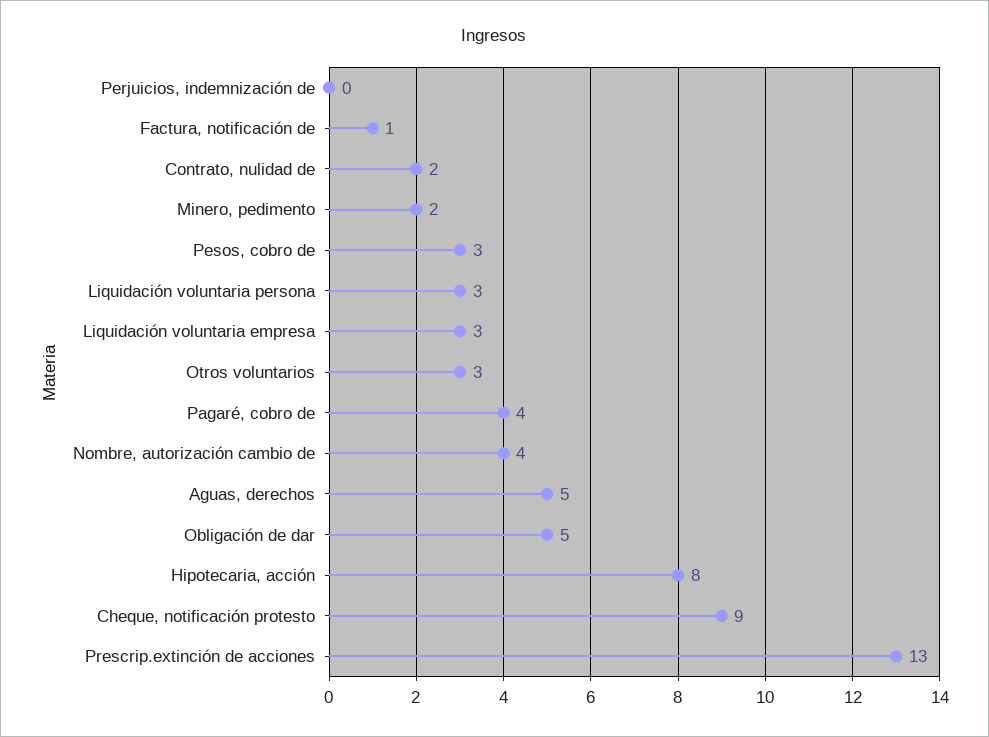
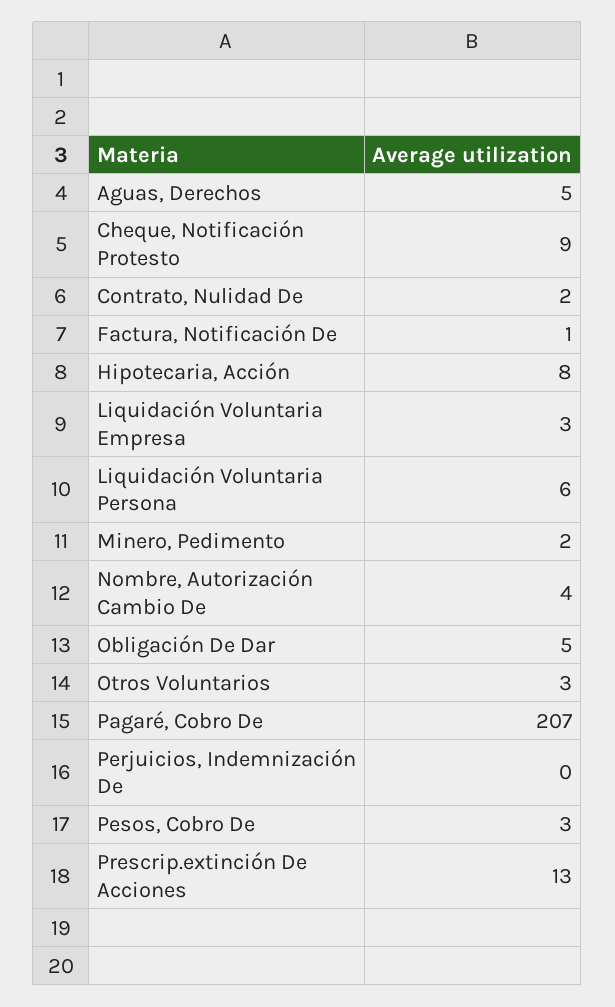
  {
    "Perjuicios, indemnización de": 0,
    "Factura, notificación de": 1,
    "Contrato, nulidad de": 2,
    "Minero, pedimento": 2,
    "Pesos, cobro de": 3,
-   "Liquidación voluntaria persona": 3,
+   "Liquidación voluntaria persona": 6,
    "Liquidación voluntaria empresa": 3,
    "Otros voluntarios": 3,
-   "Pagaré, cobro de": 4,
+   "Pagaré, cobro de": 207,
    "Nombre, autorización cambio de": 4,
    "Aguas, derechos": 5,
    "Obligación de dar": 5,
    "Hipotecaria, acción": 8,
    "Cheque, notificación protesto": 9,
    "Prescrip.extinción de acciones": 13
  }

